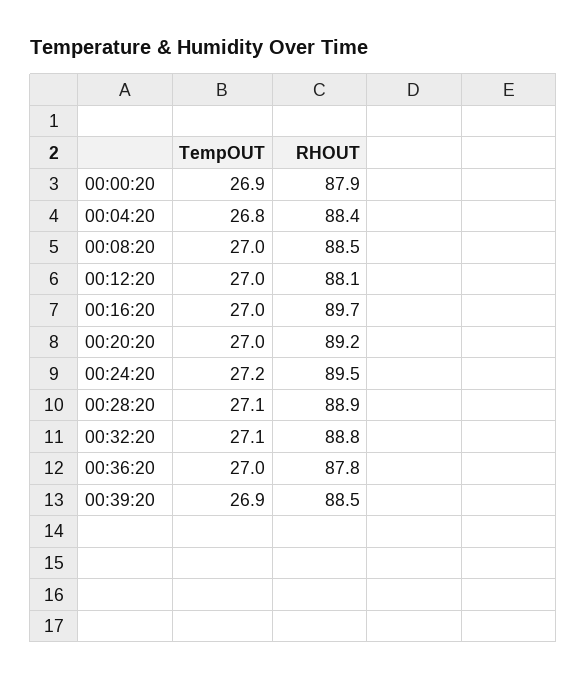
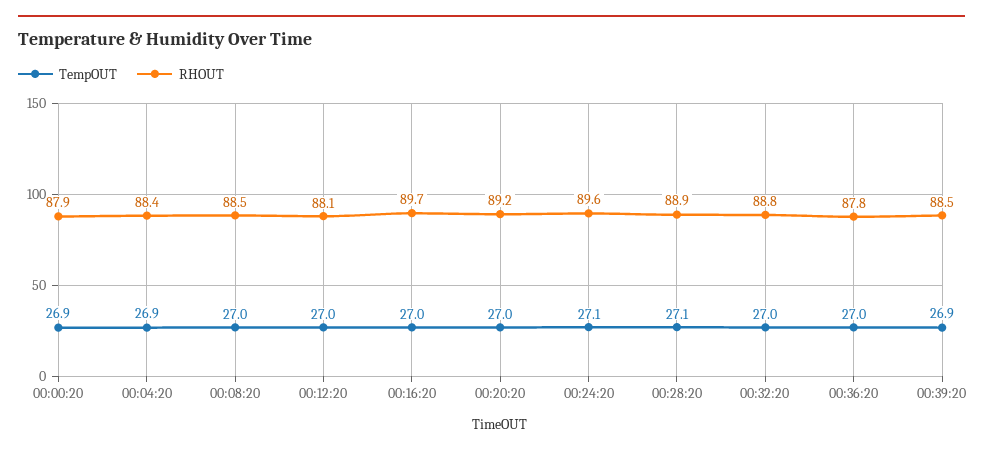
  {
    "TempOUT": {
      "00:00:20": 26.9,
-     "00:04:20": 26.8,
+     "00:04:20": 26.9,
      "00:08:20": 27,
      "00:12:20": 27,
      "00:16:20": 27,
      "00:20:20": 27,
-     "00:24:20": 27.2,
+     "00:24:20": 27.1,
      "00:28:20": 27.1,
-     "00:32:20": 27.1,
+     "00:32:20": 27,
      "00:36:20": 27,
      "00:39:20": 26.9
    },
    "RHOUT": {
      "00:00:20": 87.9,
      "00:04:20": 88.4,
      "00:08:20": 88.5,
      "00:12:20": 88.1,
      "00:16:20": 89.7,
      "00:20:20": 89.2,
-     "00:24:20": 89.5,
+     "00:24:20": 89.6,
      "00:28:20": 88.9,
      "00:32:20": 88.8,
      "00:36:20": 87.8,
      "00:39:20": 88.5
    }
  }

